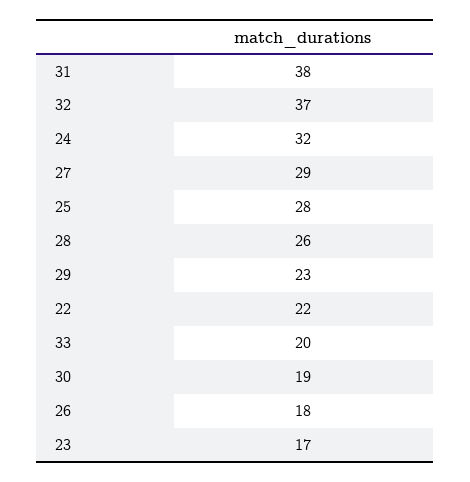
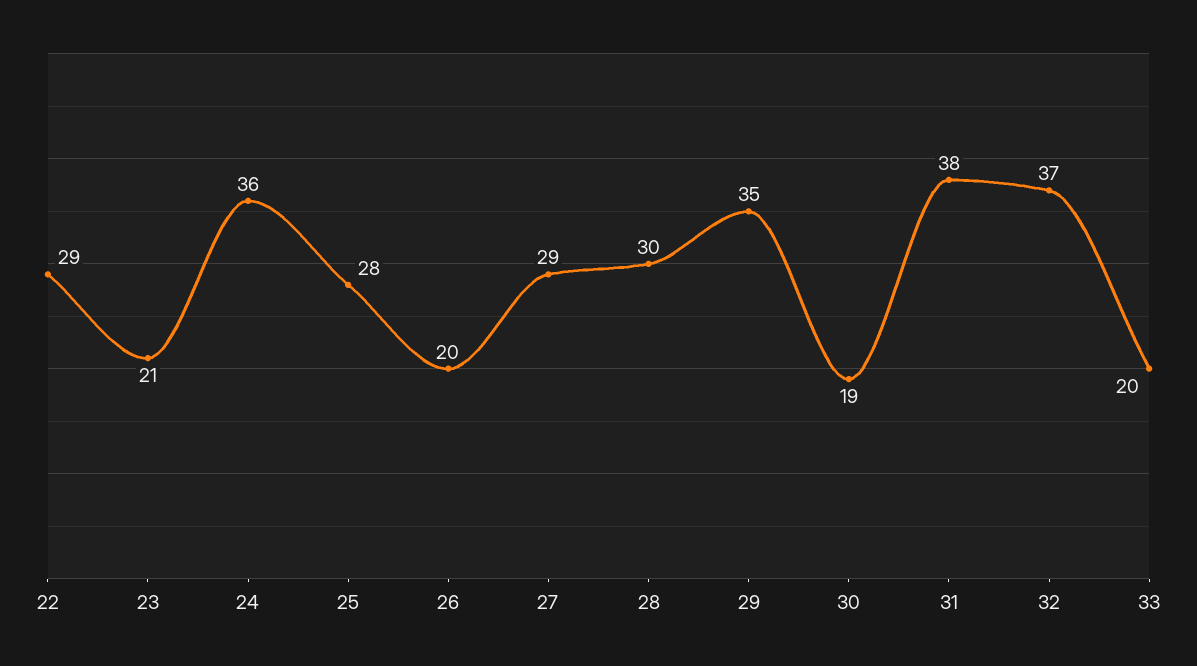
  {
    "31": 38,
    "32": 37,
-   "24": 32,
+   "24": 36,
    "27": 29,
    "25": 28,
-   "28": 26,
+   "28": 30,
-   "29": 23,
+   "29": 35,
-   "22": 22,
+   "22": 29,
    "33": 20,
    "30": 19,
-   "26": 18,
+   "26": 20,
-   "23": 17
+   "23": 21
  }

